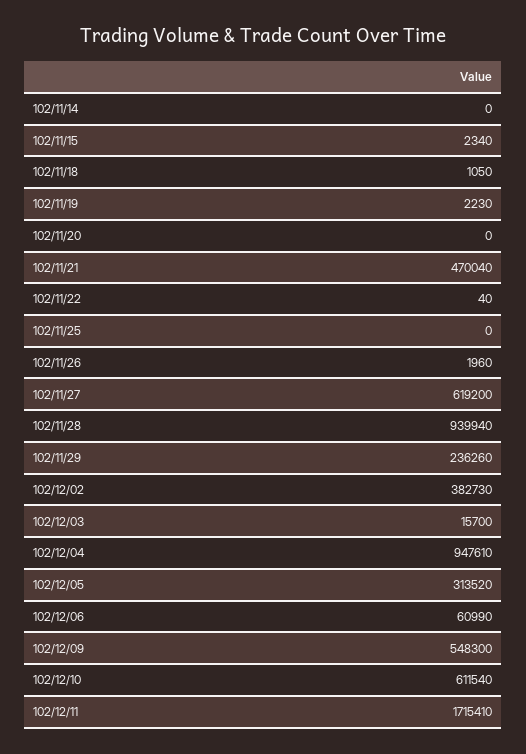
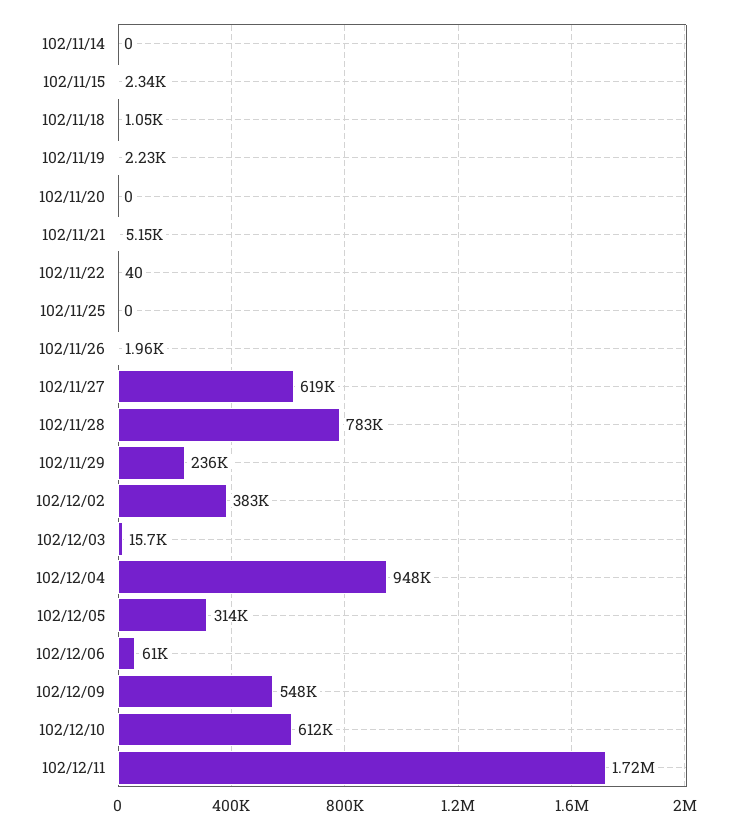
  {
    "102/11/14": 0,
    "102/11/15": 2340,
    "102/11/18": 1050,
    "102/11/19": 2230,
    "102/11/20": 0,
-   "102/11/21": 470040,
+   "102/11/21": 5150,
    "102/11/22": 40,
    "102/11/25": 0,
    "102/11/26": 1960,
    "102/11/27": 619200,
-   "102/11/28": 939940,
+   "102/11/28": 783000,
    "102/11/29": 236260,
    "102/12/02": 382730,
    "102/12/03": 15700,
    "102/12/04": 947610,
    "102/12/05": 313520,
    "102/12/06": 60990,
    "102/12/09": 548300,
    "102/12/10": 611540,
    "102/12/11": 1715410
  }

